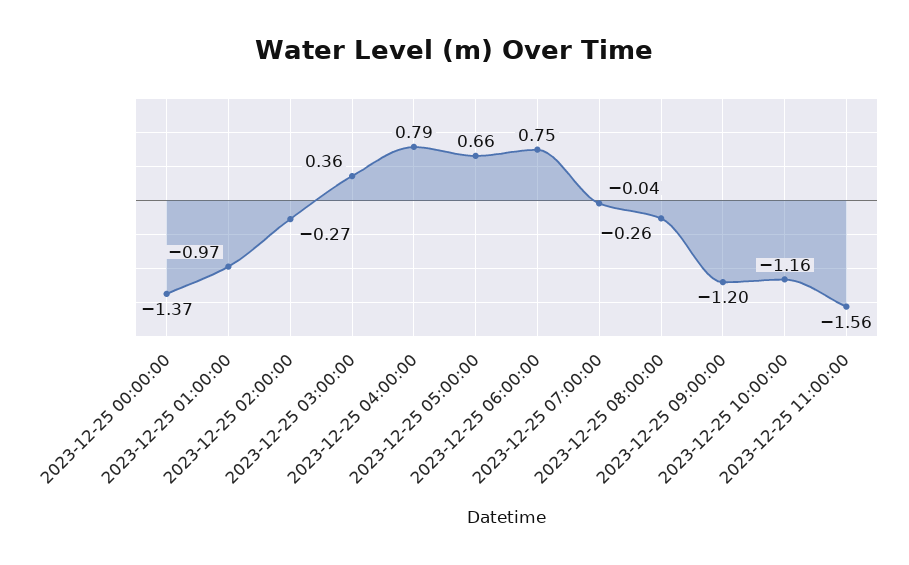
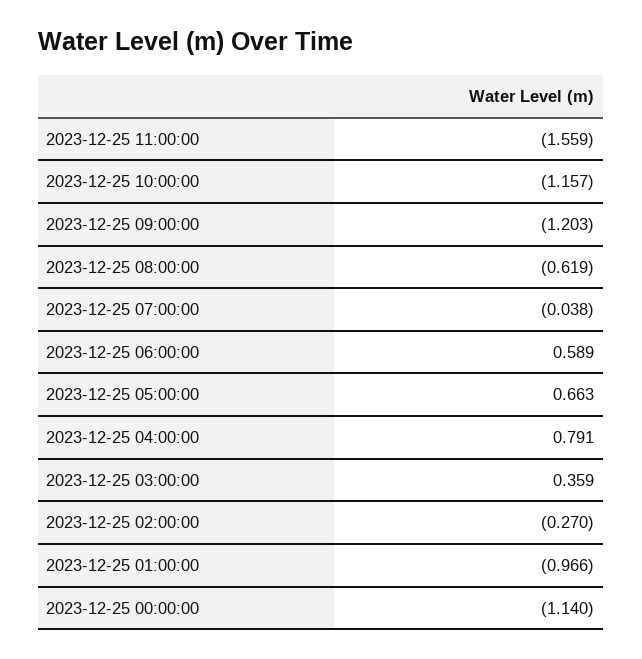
  {
-   "2023-12-25 00:00:00": -1.37,
+   "2023-12-25 00:00:00": -1.14,
    "2023-12-25 01:00:00": -0.966,
    "2023-12-25 02:00:00": -0.27,
    "2023-12-25 03:00:00": 0.359,
    "2023-12-25 04:00:00": 0.791,
    "2023-12-25 05:00:00": 0.663,
-   "2023-12-25 06:00:00": 0.75,
+   "2023-12-25 06:00:00": 0.589,
    "2023-12-25 07:00:00": -0.038,
-   "2023-12-25 08:00:00": -0.26,
+   "2023-12-25 08:00:00": -0.619,
    "2023-12-25 09:00:00": -1.203,
    "2023-12-25 10:00:00": -1.157,
    "2023-12-25 11:00:00": -1.559
  }

